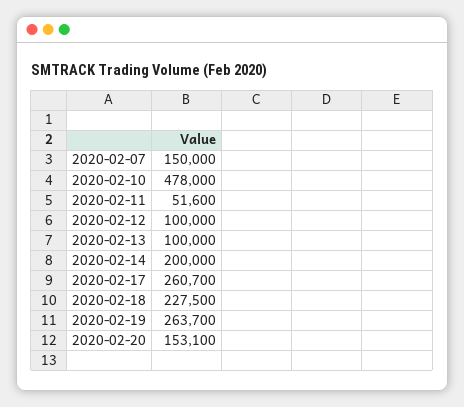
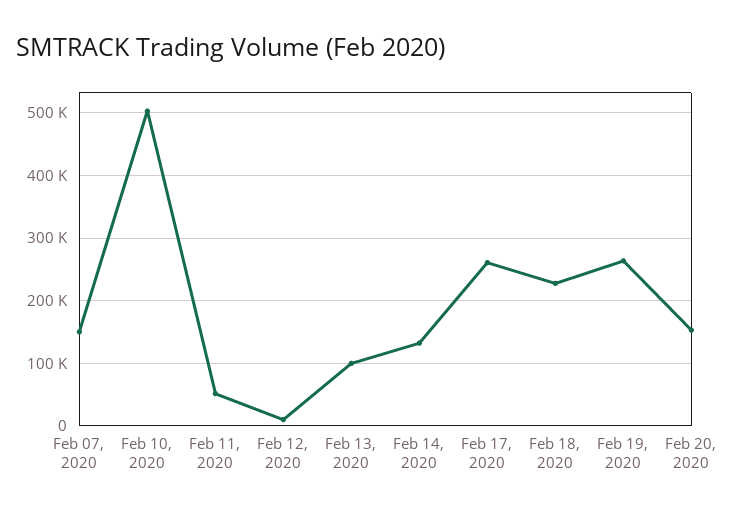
  {
    "2020-02-07": 150000,
-   "2020-02-10": 478000,
+   "2020-02-10": 500000,
    "2020-02-11": 51600,
-   "2020-02-12": 100000,
+   "2020-02-12": 10000,
    "2020-02-13": 100000,
-   "2020-02-14": 200000,
+   "2020-02-14": 130000,
    "2020-02-17": 260700,
    "2020-02-18": 227500,
    "2020-02-19": 263700,
    "2020-02-20": 153100
  }

